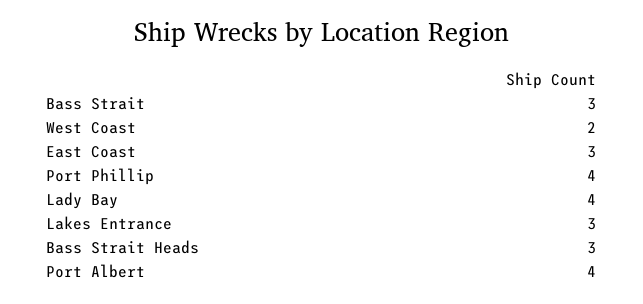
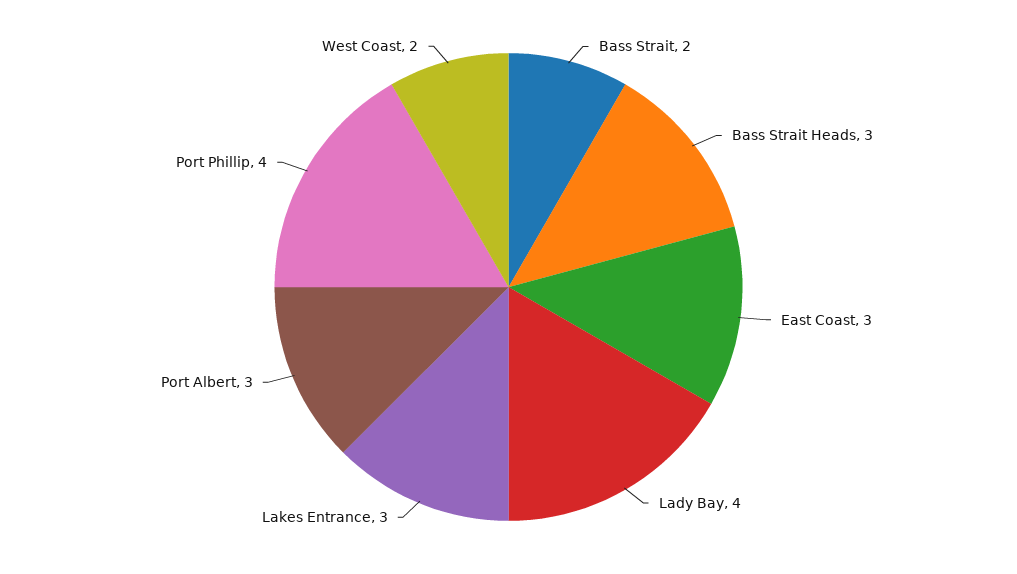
  {
-   "Bass Strait": 3,
+   "Bass Strait": 2,
    "West Coast": 2,
    "East Coast": 3,
    "Port Phillip": 4,
    "Lady Bay": 4,
    "Lakes Entrance": 3,
    "Bass Strait Heads": 3,
-   "Port Albert": 4
+   "Port Albert": 3
  }

